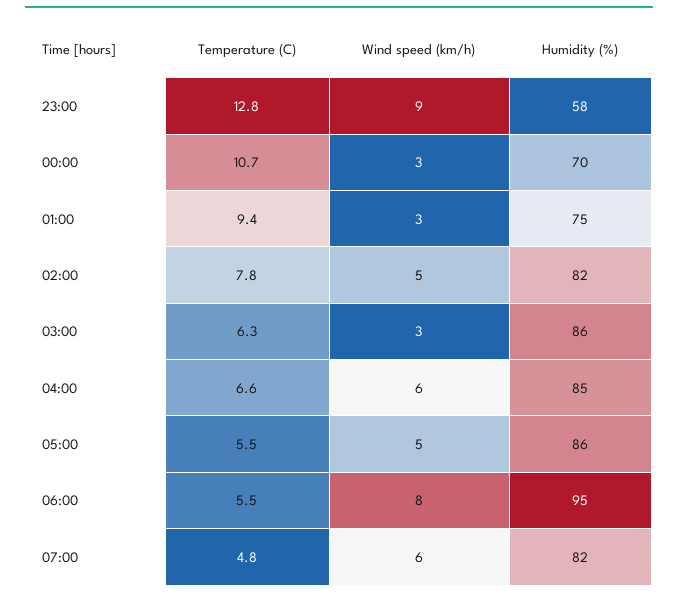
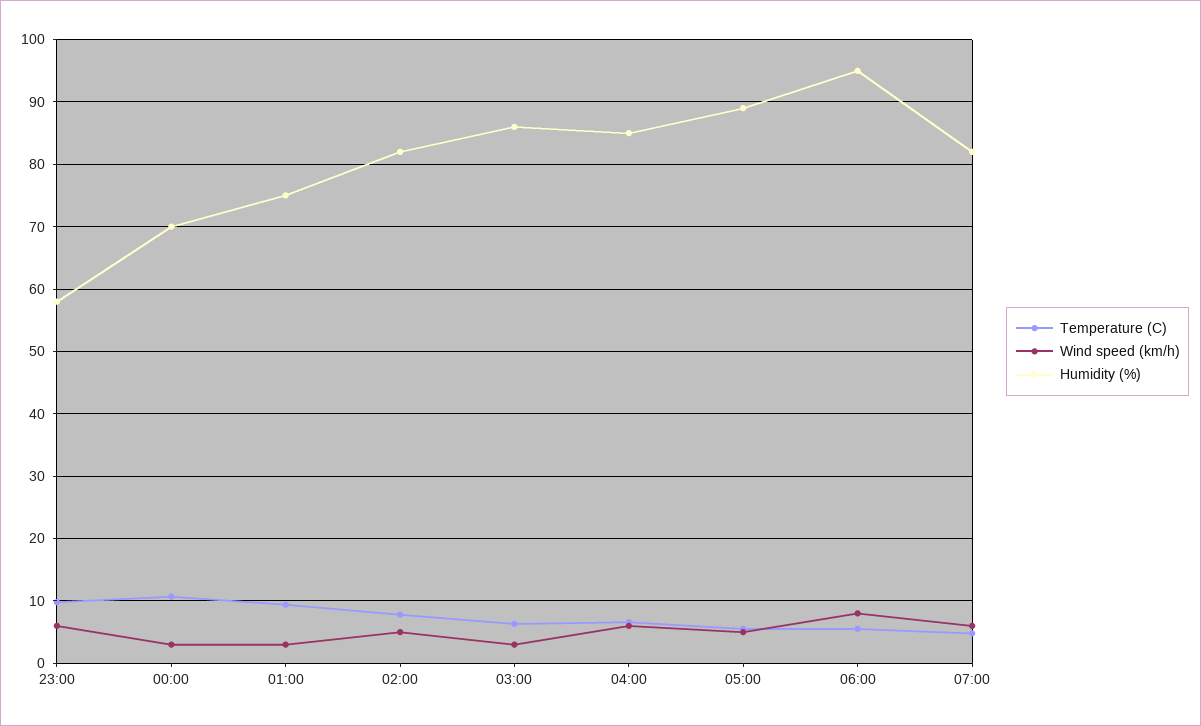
  {
    "Temperature (C)": {
-     "23:00": 12.8,
+     "23:00": 10,
      "00:00": 10.7,
      "01:00": 9.4,
      "02:00": 7.8,
      "03:00": 6.3,
      "04:00": 6.6,
      "05:00": 5.5,
      "06:00": 5.5,
      "07:00": 4.8
    },
    "Wind speed (km/h)": {
-     "23:00": 9,
+     "23:00": 6,
      "00:00": 3,
      "01:00": 3,
      "02:00": 5,
      "03:00": 3,
      "04:00": 6,
      "05:00": 5,
      "06:00": 8,
      "07:00": 6
    },
    "Humidity (%)": {
      "23:00": 58,
      "00:00": 70,
      "01:00": 75,
      "02:00": 82,
      "03:00": 86,
      "04:00": 85,
-     "05:00": 86,
+     "05:00": 89,
      "06:00": 95,
      "07:00": 82
    }
  }

